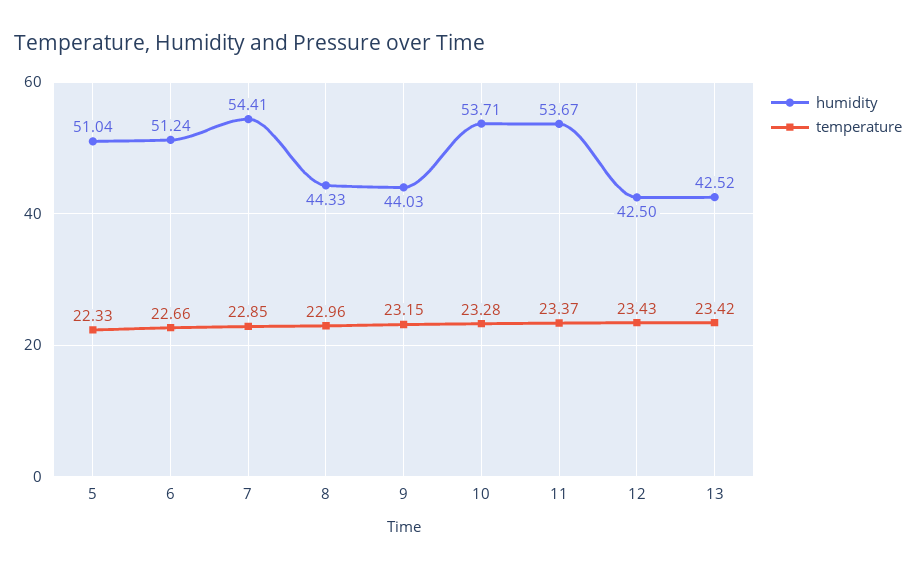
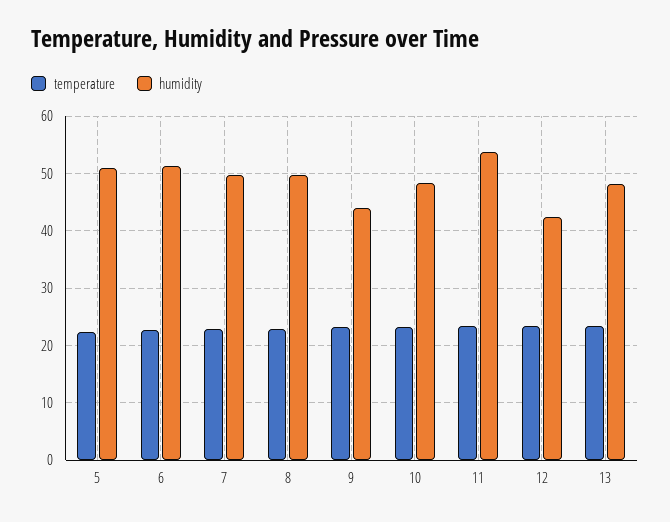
  {
    "humidity": {
      "5": 51.04,
      "6": 51.24,
-     "7": 54.41,
+     "7": 50,
-     "8": 44.33,
+     "8": 50,
      "9": 44.03,
-     "10": 53.71,
+     "10": 48,
      "11": 53.67,
      "12": 42.5,
-     "13": 42.52
+     "13": 48
    },
    "temperature": {
      "5": 22.33,
      "6": 22.66,
      "7": 22.85,
      "8": 22.96,
      "9": 23.15,
      "10": 23.28,
      "11": 23.37,
      "12": 23.43,
      "13": 23.42
    }
  }

